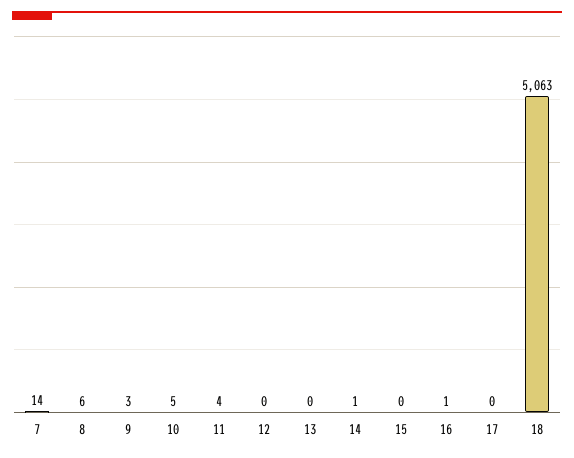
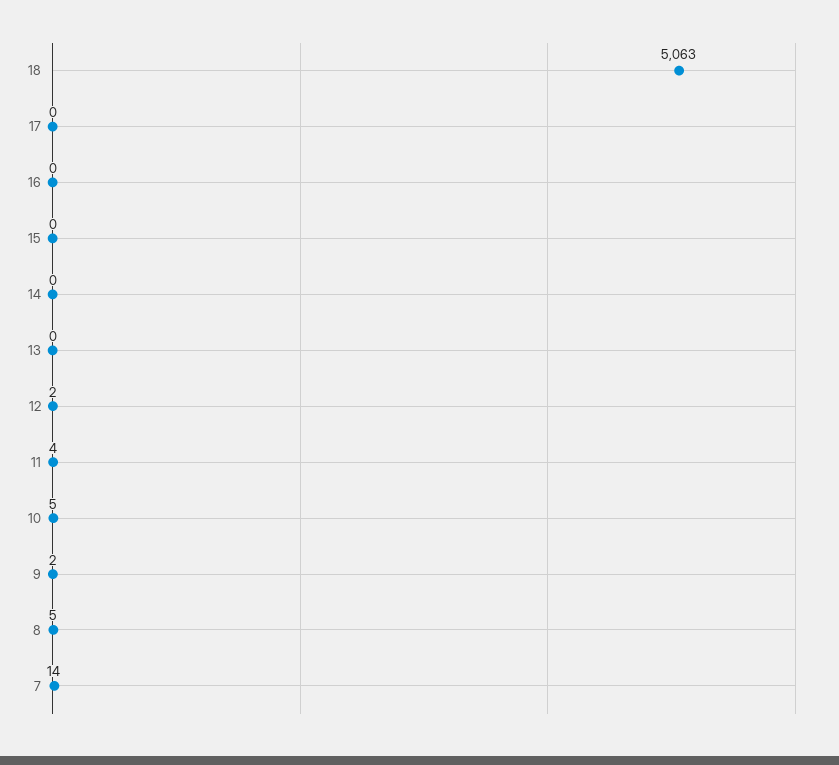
  {
    "7": 14,
-   "8": 6,
+   "8": 5,
-   "9": 3,
+   "9": 2,
    "10": 5,
    "11": 4,
-   "12": 0,
+   "12": 2,
    "13": 0,
-   "14": 1,
+   "14": 0,
    "15": 0,
-   "16": 1,
+   "16": 0,
    "17": 0,
    "18": 5063
  }

